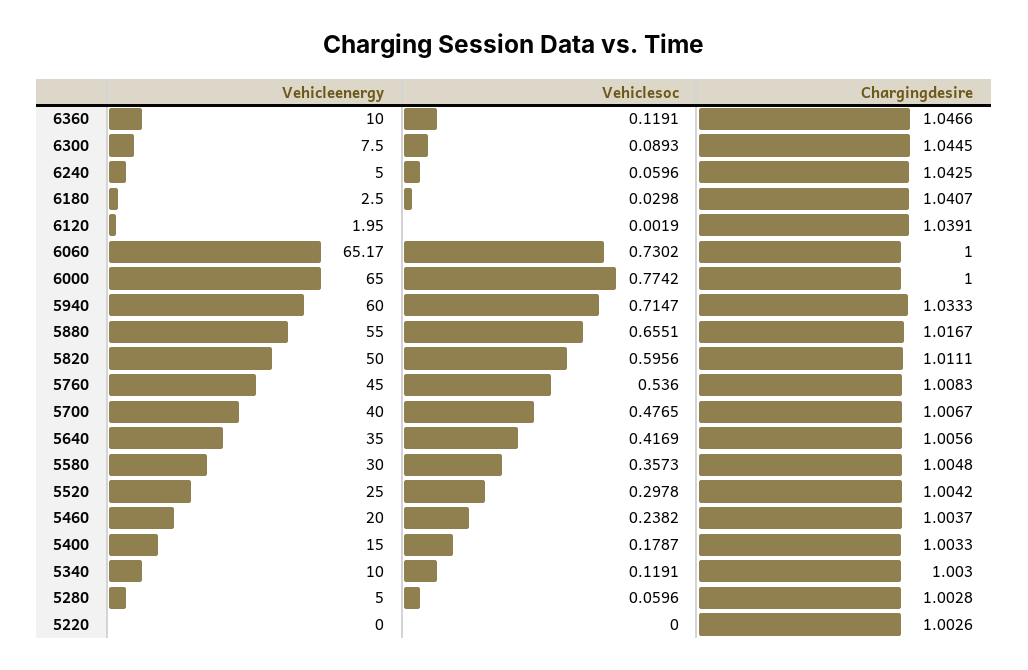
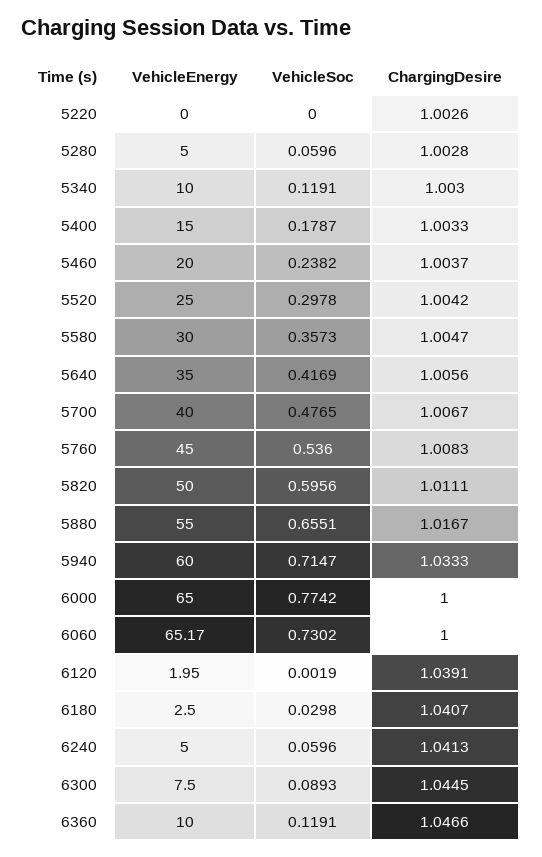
  {
    "Vehicleenergy": {
      "6360": 10,
      "6300": 7.5,
      "6240": 5,
      "6180": 2.5,
      "6120": 1.95,
      "6060": 65.17,
      "6000": 65,
      "5940": 60,
      "5880": 55,
      "5820": 50,
      "5760": 45,
      "5700": 40,
      "5640": 35,
      "5580": 30,
      "5520": 25,
      "5460": 20,
      "5400": 15,
      "5340": 10,
      "5280": 5,
      "5220": 0
    },
    "Vehiclesoc": {
      "6360": 0.1191,
      "6300": 0.0893,
      "6240": 0.0596,
      "6180": 0.0298,
      "6120": 0.0019,
      "6060": 0.7302,
      "6000": 0.7742,
      "5940": 0.7147,
      "5880": 0.6551,
      "5820": 0.5956,
      "5760": 0.536,
      "5700": 0.4765,
      "5640": 0.4169,
      "5580": 0.3573,
      "5520": 0.2978,
      "5460": 0.2382,
      "5400": 0.1787,
      "5340": 0.1191,
      "5280": 0.0596,
      "5220": 0
    },
    "Chargingdesire": {
      "6360": 1.0466,
      "6300": 1.0445,
-     "6240": 1.0425,
+     "6240": 1.0413,
      "6180": 1.0407,
      "6120": 1.0391,
      "6060": 1,
      "6000": 1,
      "5940": 1.0333,
      "5880": 1.0167,
      "5820": 1.0111,
      "5760": 1.0083,
      "5700": 1.0067,
      "5640": 1.0056,
-     "5580": 1.0048,
+     "5580": 1.0047,
      "5520": 1.0042,
      "5460": 1.0037,
      "5400": 1.0033,
      "5340": 1.003,
      "5280": 1.0028,
      "5220": 1.0026
    }
  }

